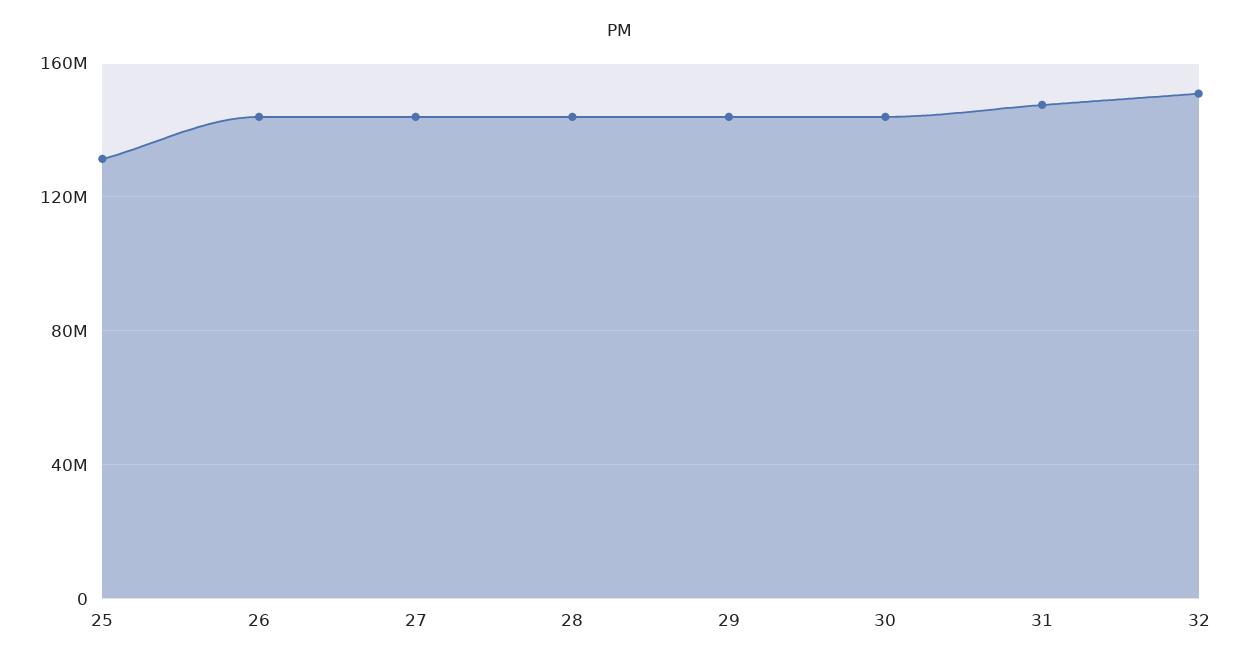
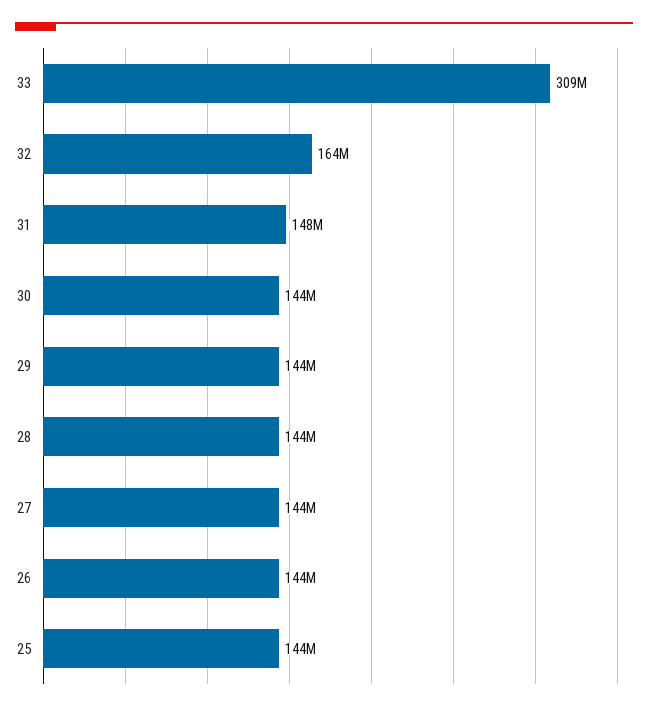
  {
-   "25": 130000000,
+   "25": 144000000,
    "26": 144000000,
    "27": 144000000,
    "28": 144000000,
    "29": 144000000,
    "30": 144000000,
    "31": 148000000,
-   "32": 150000000
+   "32": 164000000,
+   "33": 309000000
  }

